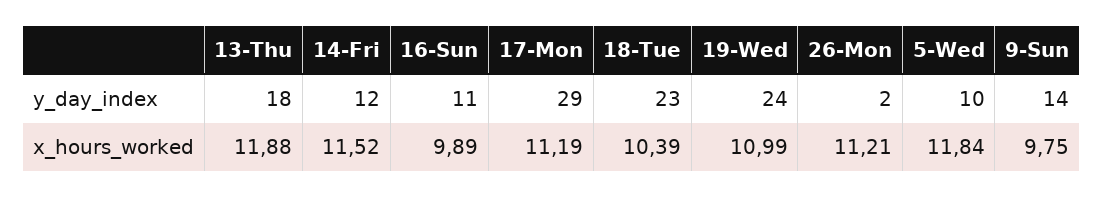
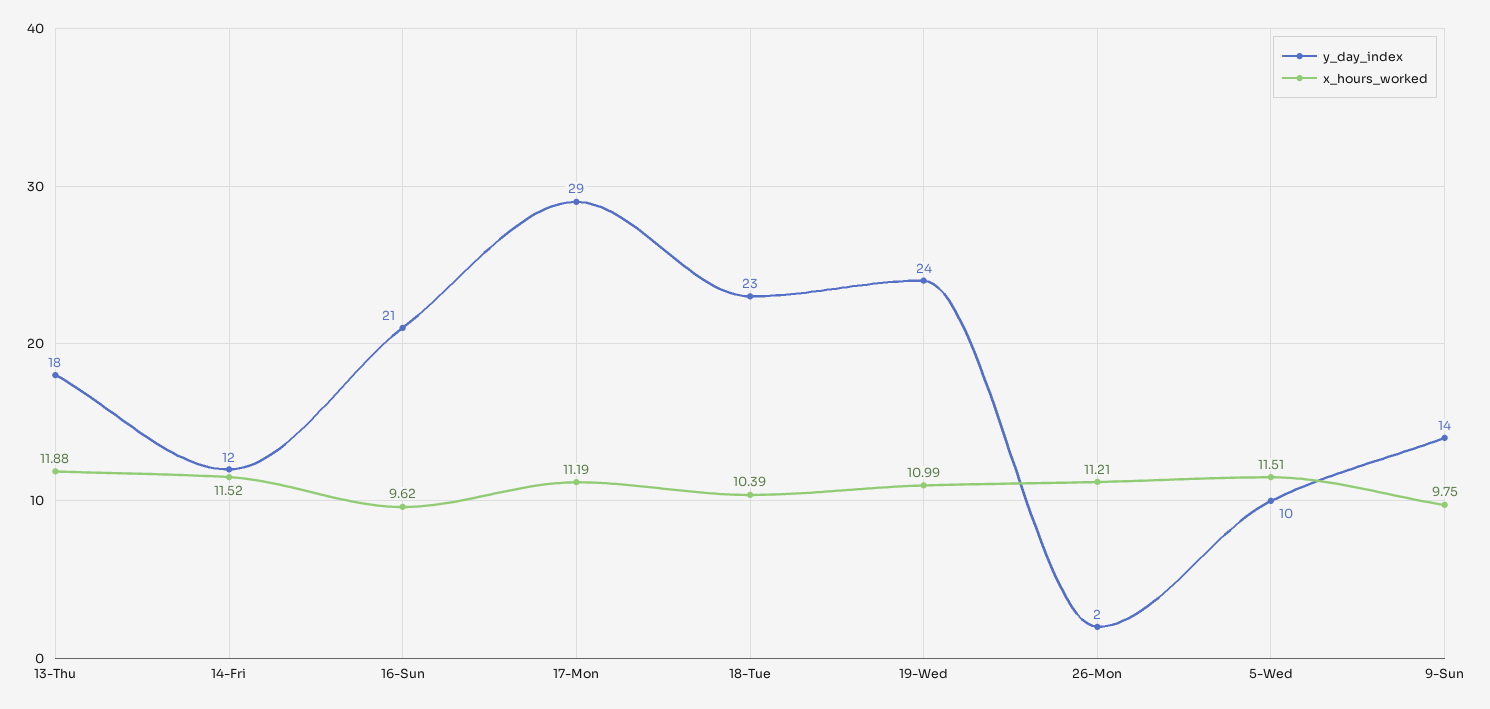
  {
    "y_day_index": {
      "13-Thu": 18,
      "14-Fri": 12,
-     "16-Sun": 11,
+     "16-Sun": 21,
      "17-Mon": 29,
      "18-Tue": 23,
      "19-Wed": 24,
      "26-Mon": 2,
      "5-Wed": 10,
      "9-Sun": 14
    },
    "x_hours_worked": {
      "13-Thu": 11.88,
      "14-Fri": 11.52,
-     "16-Sun": 9.89,
+     "16-Sun": 9.62,
      "17-Mon": 11.19,
      "18-Tue": 10.39,
      "19-Wed": 10.99,
      "26-Mon": 11.21,
-     "5-Wed": 11.84,
+     "5-Wed": 11.51,
      "9-Sun": 9.75
    }
  }

